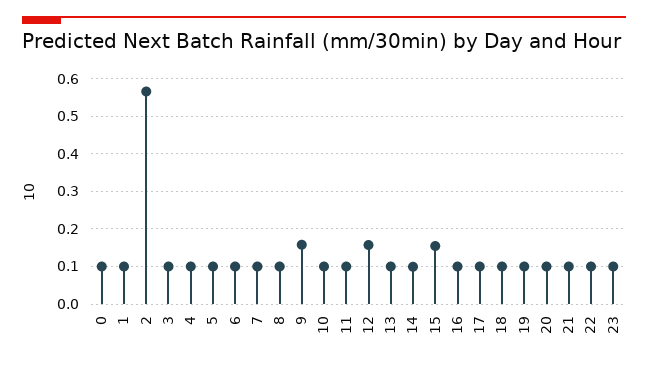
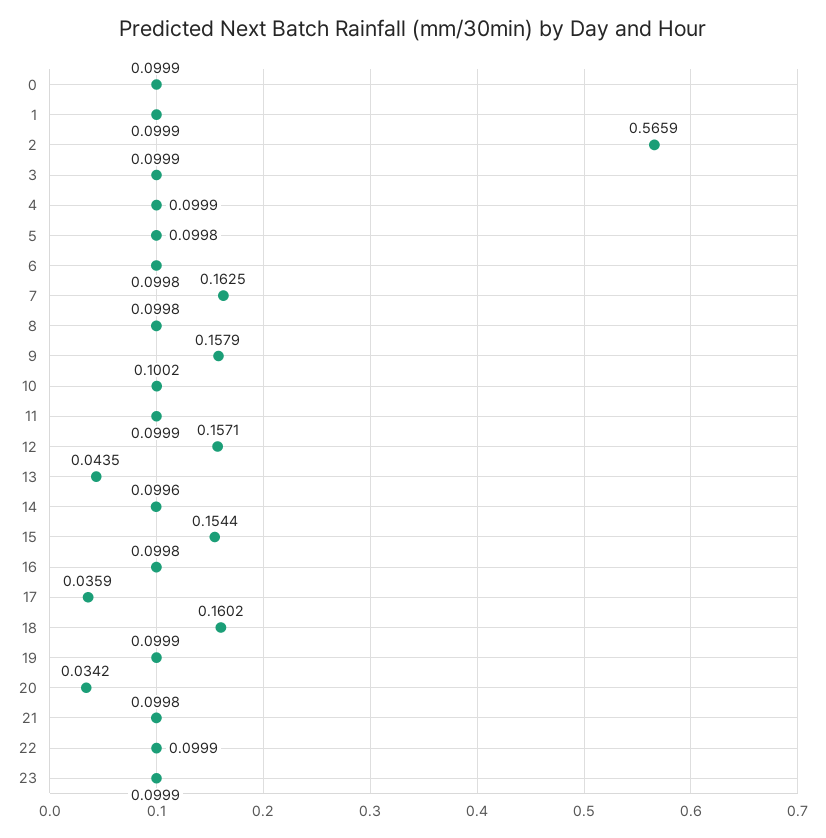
  {
    "0": 0.0999,
    "1": 0.0999,
    "2": 0.5659,
    "3": 0.0999,
    "4": 0.0999,
    "5": 0.0998,
    "6": 0.0998,
-   "7": 0.1,
+   "7": 0.1625,
    "8": 0.0998,
    "9": 0.1579,
    "10": 0.1002,
    "11": 0.0999,
    "12": 0.1571,
-   "13": 0.1,
+   "13": 0.0435,
    "14": 0.0996,
    "15": 0.1544,
    "16": 0.0998,
-   "17": 0.1,
+   "17": 0.0359,
-   "18": 0.1,
+   "18": 0.1602,
    "19": 0.0999,
-   "20": 0.1,
+   "20": 0.0342,
    "21": 0.0998,
    "22": 0.0999,
    "23": 0.0999
  }

